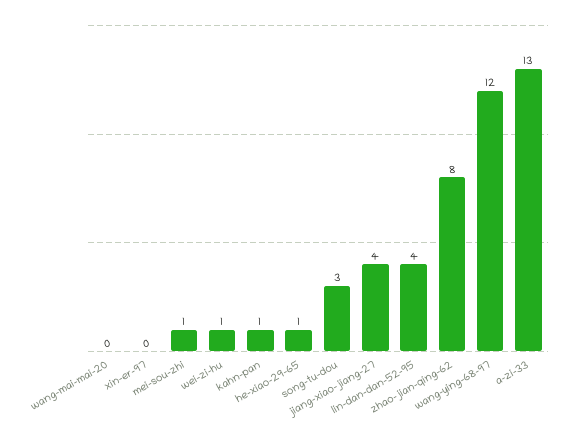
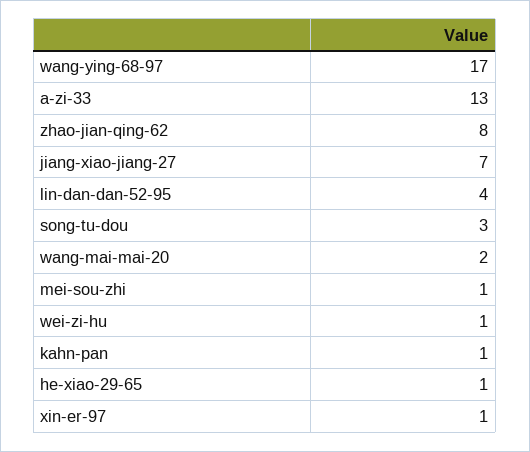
  {
-   "wang-mai-mai-20": 0,
+   "wang-mai-mai-20": 2,
-   "xin-er-97": 0,
+   "xin-er-97": 1,
    "mei-sou-zhi": 1,
    "wei-zi-hu": 1,
    "kahn-pan": 1,
    "he-xiao-29-65": 1,
    "song-tu-dou": 3,
-   "jiang-xiao-jiang-27": 4,
+   "jiang-xiao-jiang-27": 7,
    "lin-dan-dan-52-95": 4,
    "zhao-jian-qing-62": 8,
-   "wang-ying-68-97": 12,
+   "wang-ying-68-97": 17,
    "a-zi-33": 13
  }

